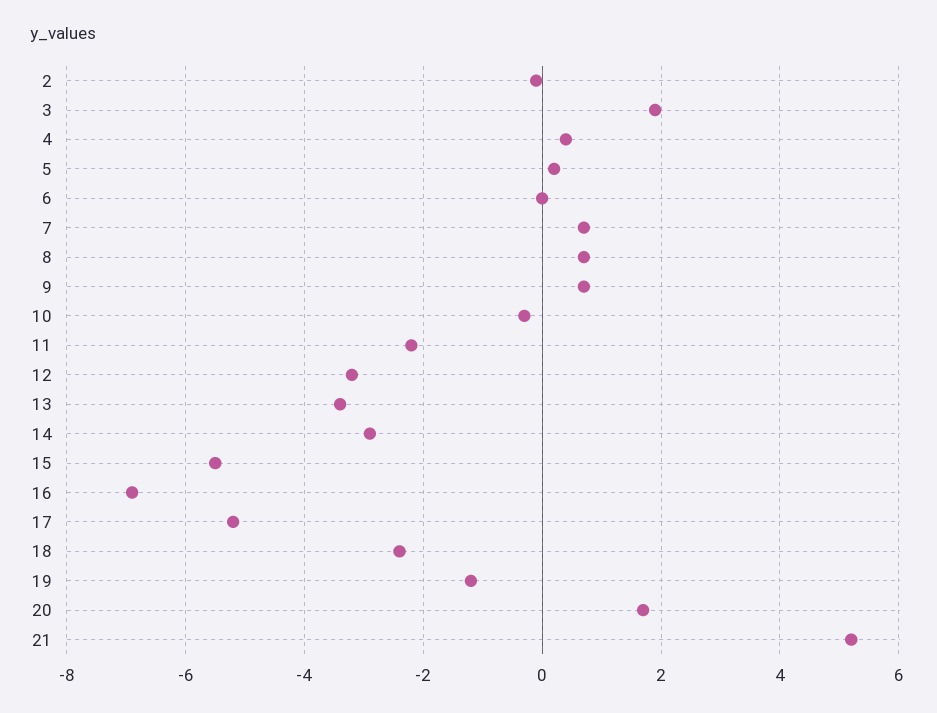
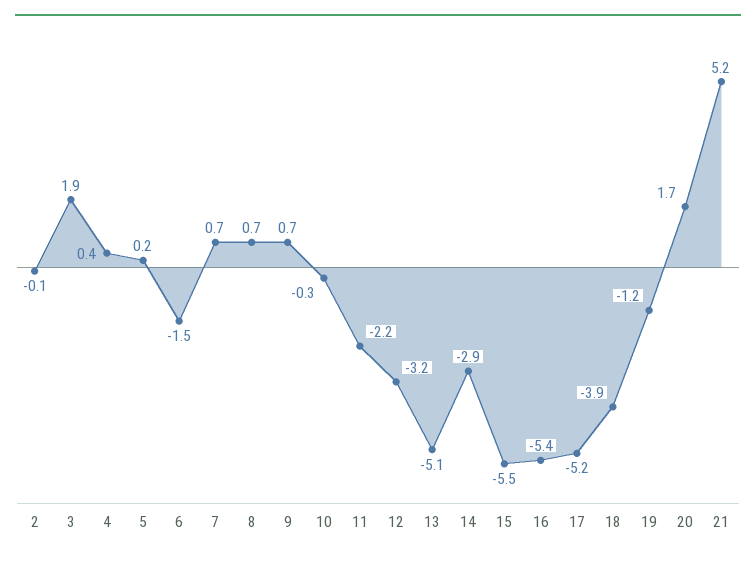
  {
    "2": -0.1,
    "3": 1.9,
    "4": 0.4,
    "5": 0.2,
-   "6": 0,
+   "6": -1.5,
    "7": 0.7,
    "8": 0.7,
    "9": 0.7,
    "10": -0.3,
    "11": -2.2,
    "12": -3.2,
-   "13": -3.5,
+   "13": -5.1,
    "14": -2.9,
    "15": -5.5,
-   "16": -7,
+   "16": -5.4,
    "17": -5.2,
-   "18": -2.5,
+   "18": -3.9,
    "19": -1.2,
    "20": 1.7,
    "21": 5.2
  }

